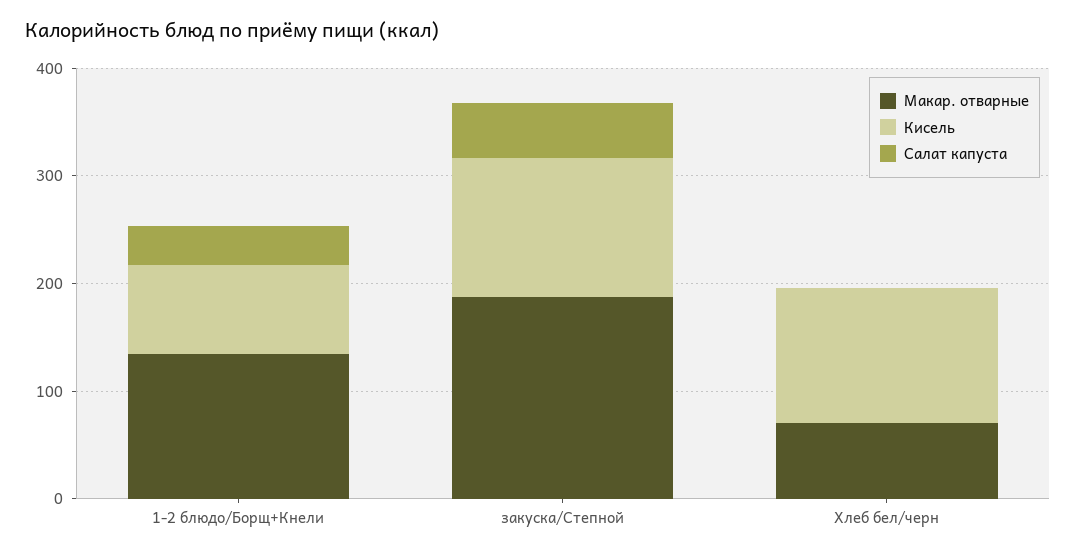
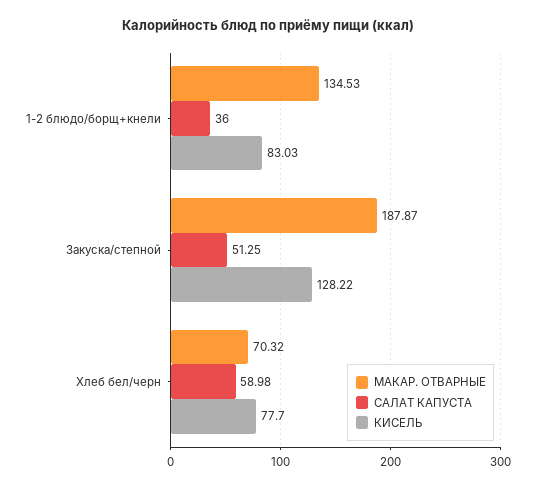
  {
    "Макар. отварные": {
      "1-2 блюдо/Борщ+Кнели": 134.53,
      "закуска/Степной": 187.87,
      "Хлеб бел/черн": 70.32
    },
    "Кисель": {
      "1-2 блюдо/Борщ+Кнели": 83.03,
      "закуска/Степной": 128.22,
-     "Хлеб бел/черн": 120
+     "Хлеб бел/черн": 77.7
    },
    "Салат капуста": {
      "1-2 блюдо/Борщ+Кнели": 36,
      "закуска/Степной": 51.25,
-     "Хлеб бел/черн": 0
+     "Хлеб бел/черн": 58.98
    }
  }

